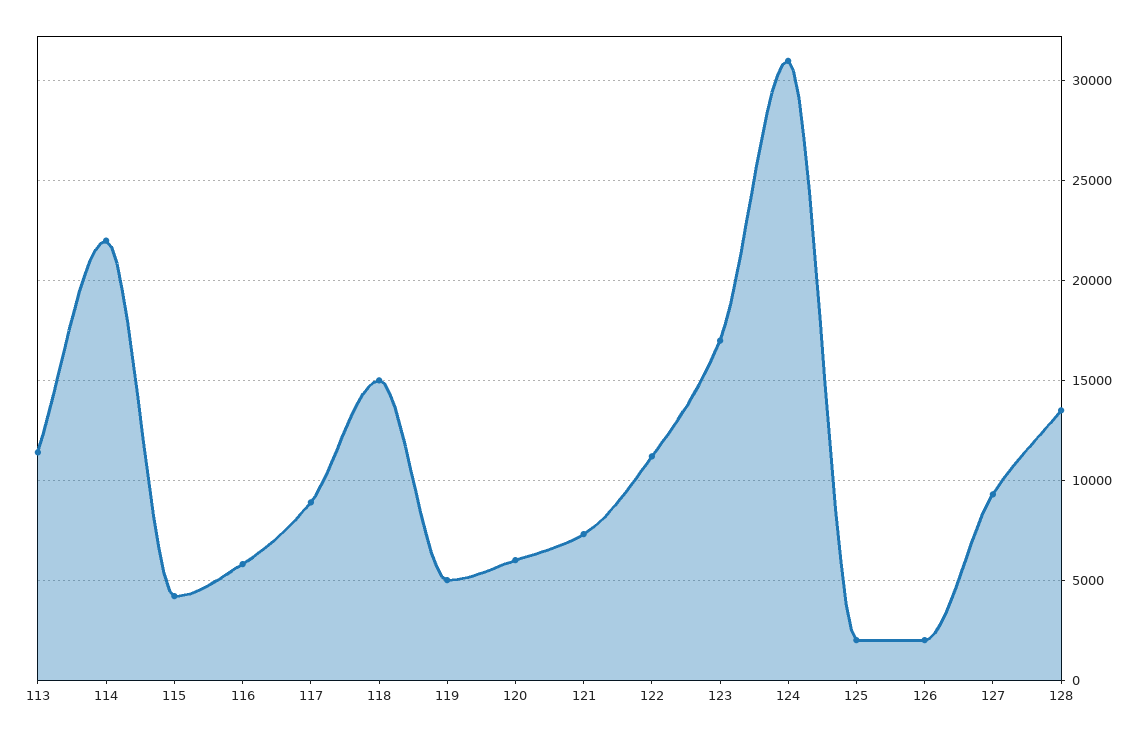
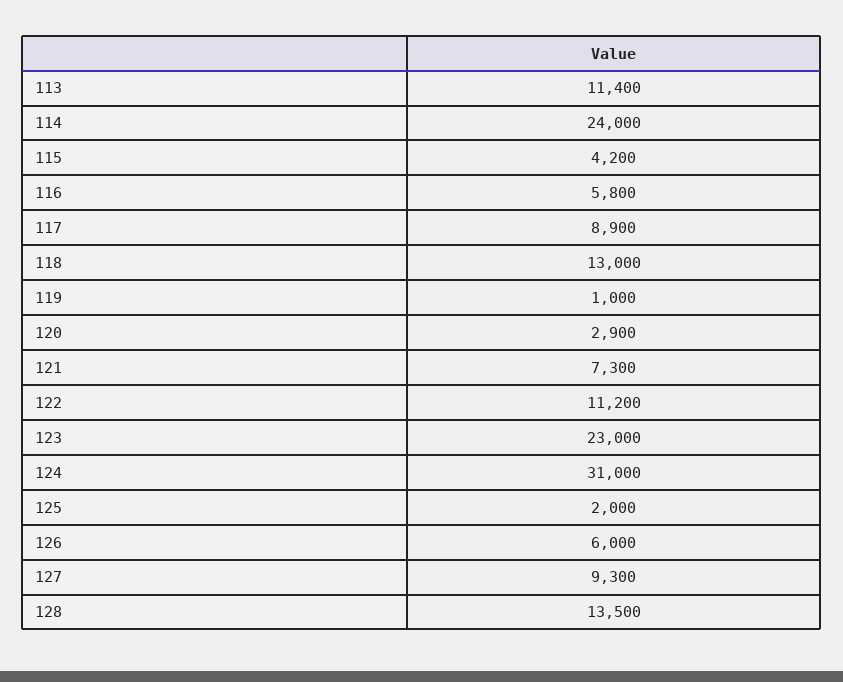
  {
    "113": 11400,
-   "114": 22000,
+   "114": 24000,
    "115": 4200,
    "116": 5800,
    "117": 8900,
-   "118": 15000,
+   "118": 13000,
-   "119": 5000,
+   "119": 1000,
-   "120": 6000,
+   "120": 2900,
    "121": 7300,
    "122": 11200,
-   "123": 17000,
+   "123": 23000,
    "124": 31000,
    "125": 2000,
-   "126": 2000,
+   "126": 6000,
    "127": 9300,
    "128": 13500
  }

